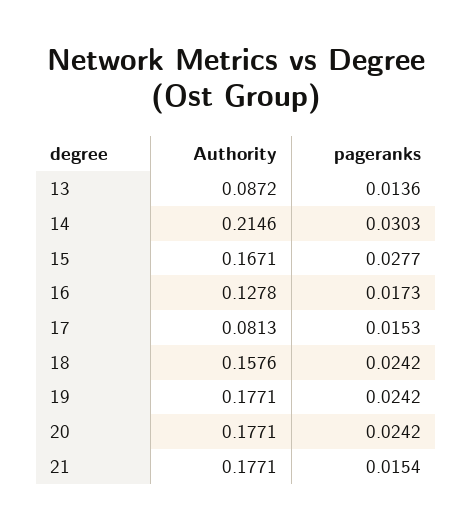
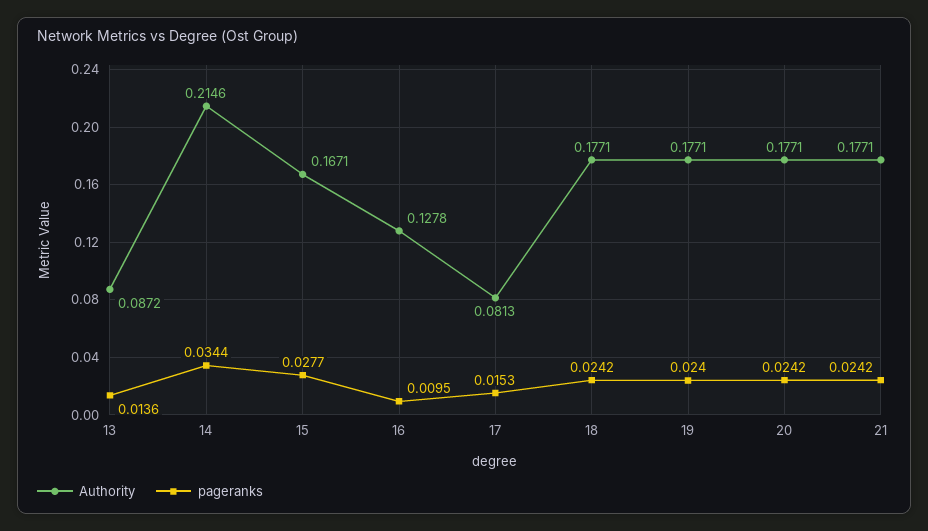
  {
    "Authority": {
      "13": 0.0872,
      "14": 0.2146,
      "15": 0.1671,
      "16": 0.1278,
      "17": 0.0813,
-     "18": 0.1576,
+     "18": 0.1771,
      "19": 0.1771,
      "20": 0.1771,
      "21": 0.1771
    },
    "pageranks": {
      "13": 0.0136,
-     "14": 0.0303,
+     "14": 0.0344,
      "15": 0.0277,
-     "16": 0.0173,
+     "16": 0.0095,
      "17": 0.0153,
      "18": 0.0242,
-     "19": 0.0242,
+     "19": 0.024,
      "20": 0.0242,
-     "21": 0.0154
+     "21": 0.0242
    }
  }

